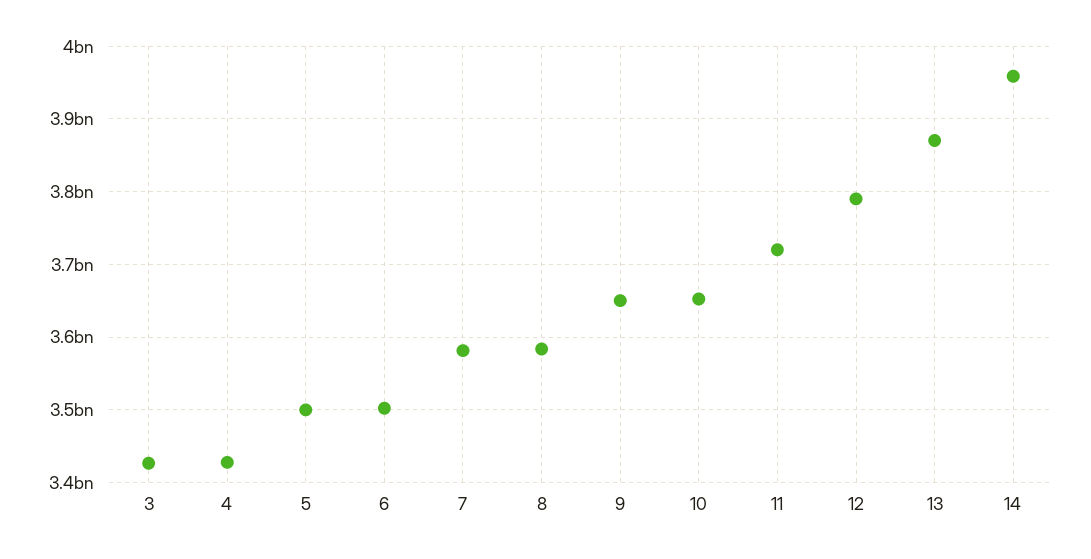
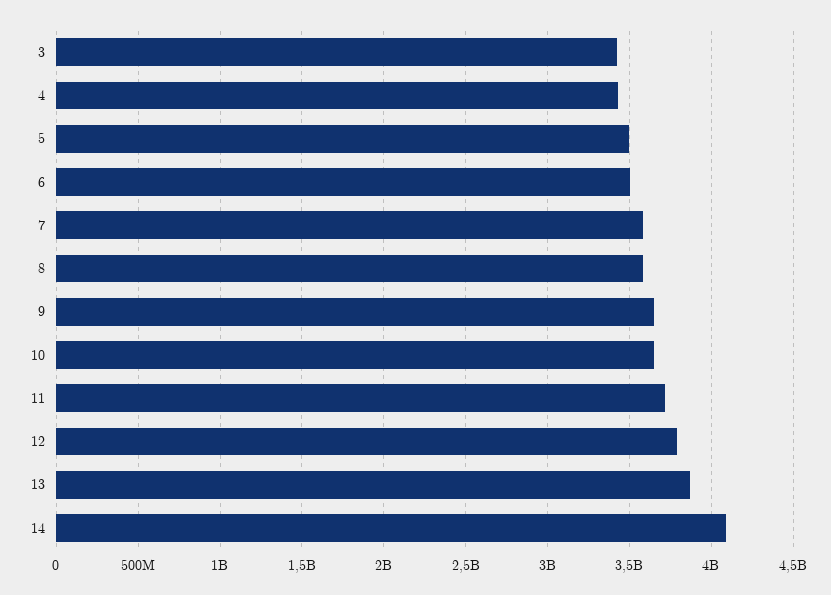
  {
    "3": 3430000000,
    "4": 3430000000,
    "5": 3500000000,
    "6": 3500000000,
    "7": 3580000000,
    "8": 3580000000,
    "9": 3650000000,
    "10": 3650000000,
    "11": 3720000000,
    "12": 3790000000,
    "13": 3870000000,
-   "14": 3960000000
+   "14": 4100000000
  }

